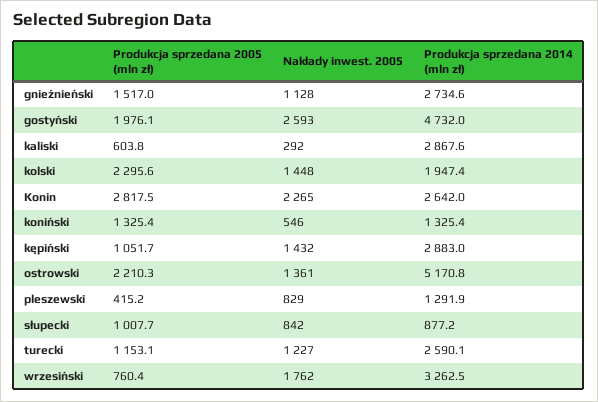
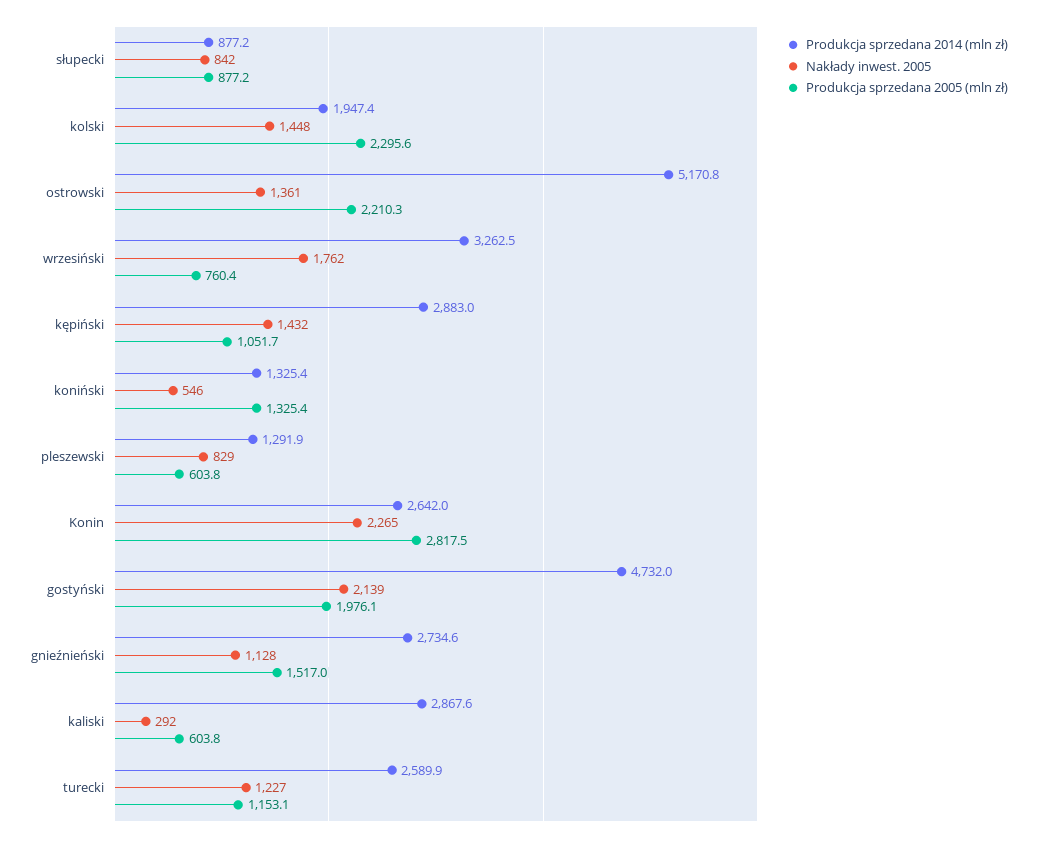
  {
    "Produkcja sprzedana 2005 (mln zł)": {
      "gnieźnieński": 1517,
      "gostyński": 1976.1,
      "kaliski": 603.8,
      "kolski": 2295.6,
      "Konin": 2817.5,
      "koniński": 1325.4,
      "kępiński": 1051.7,
      "ostrowski": 2210.3,
-     "pleszewski": 415.2,
+     "pleszewski": 603.8,
-     "słupecki": 1007.7,
+     "słupecki": 877.2,
      "turecki": 1153.1,
      "wrzesiński": 760.4
    },
    "Nakłady inwest. 2005": {
      "gnieźnieński": 1128,
-     "gostyński": 2593,
+     "gostyński": 2139,
      "kaliski": 292,
      "kolski": 1448,
      "Konin": 2265,
      "koniński": 546,
      "kępiński": 1432,
      "ostrowski": 1361,
      "pleszewski": 829,
      "słupecki": 842,
      "turecki": 1227,
      "wrzesiński": 1762
    },
    "Produkcja sprzedana 2014 (mln zł)": {
      "gnieźnieński": 2734.6,
      "gostyński": 4732,
      "kaliski": 2867.6,
      "kolski": 1947.4,
      "Konin": 2642,
      "koniński": 1325.4,
      "kępiński": 2883,
      "ostrowski": 5170.8,
      "pleszewski": 1291.9,
      "słupecki": 877.2,
-     "turecki": 2590.1,
+     "turecki": 2589.9,
      "wrzesiński": 3262.5
    }
  }

